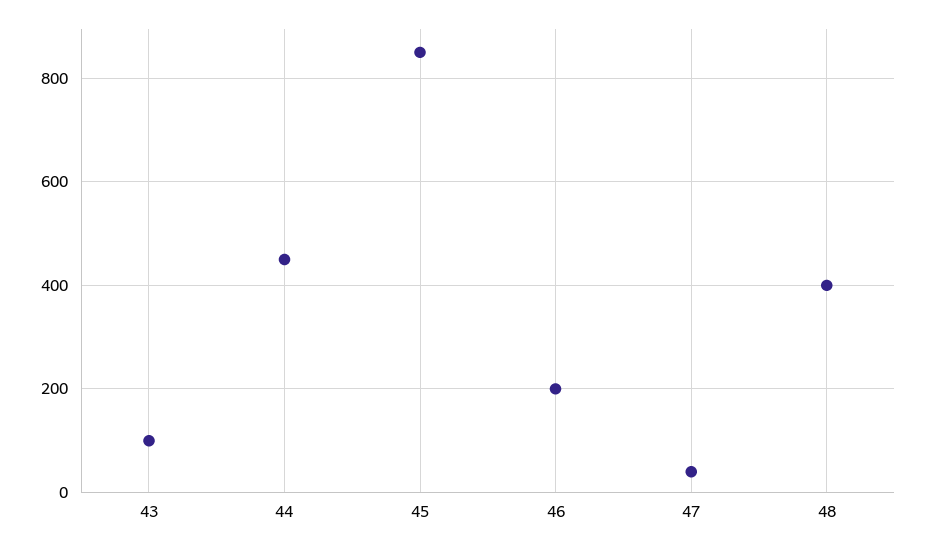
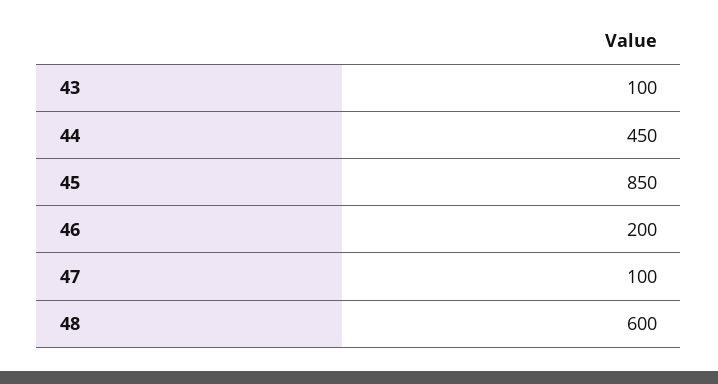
  {
    "43": 100,
    "44": 450,
    "45": 850,
    "46": 200,
-   "47": 40,
+   "47": 100,
-   "48": 400
+   "48": 600
  }

